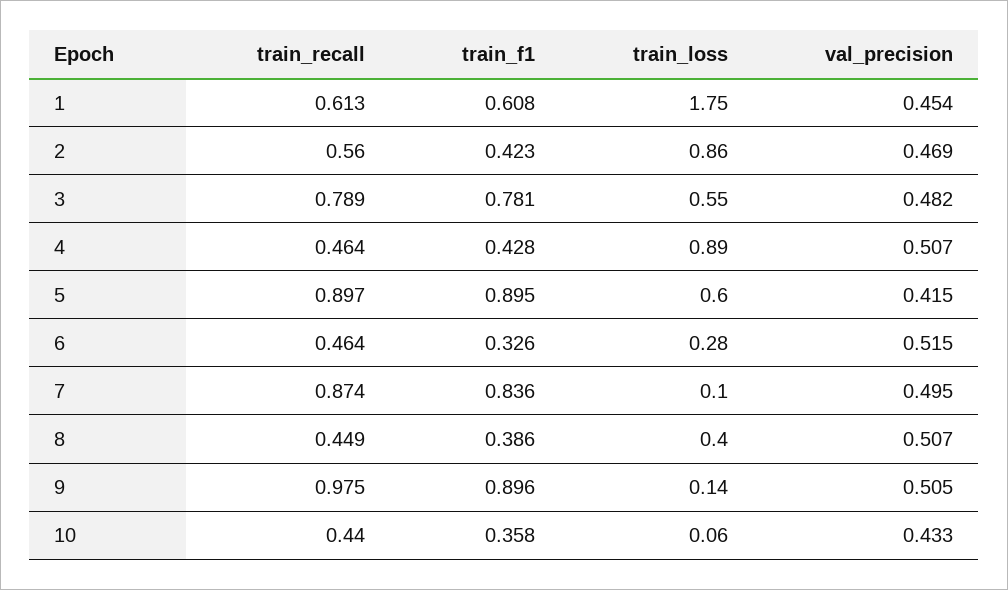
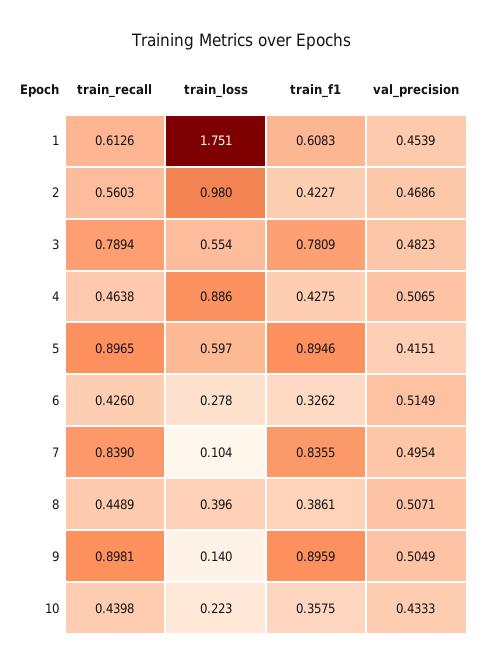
  {
    "train_recall": {
      "1": 0.6126,
      "2": 0.5603,
      "3": 0.7894,
      "4": 0.4638,
      "5": 0.8965,
-     "6": 0.464,
+     "6": 0.426,
-     "7": 0.874,
+     "7": 0.839,
      "8": 0.4489,
-     "9": 0.975,
+     "9": 0.8981,
      "10": 0.4398
    },
    "train_f1": {
      "1": 0.6083,
      "2": 0.4227,
      "3": 0.7809,
      "4": 0.4275,
      "5": 0.8946,
      "6": 0.3262,
      "7": 0.8355,
      "8": 0.3861,
      "9": 0.8959,
      "10": 0.3575
    },
    "train_loss": {
      "1": 1.751,
-     "2": 0.86,
+     "2": 0.98,
      "3": 0.554,
      "4": 0.886,
      "5": 0.597,
      "6": 0.278,
      "7": 0.104,
      "8": 0.396,
      "9": 0.14,
-     "10": 0.06
+     "10": 0.223
    },
    "val_precision": {
      "1": 0.4539,
      "2": 0.4686,
      "3": 0.4823,
      "4": 0.5065,
      "5": 0.4151,
      "6": 0.5149,
      "7": 0.4954,
      "8": 0.5071,
      "9": 0.5049,
      "10": 0.4333
    }
  }

